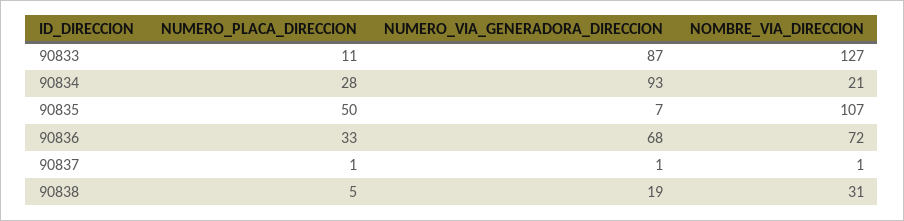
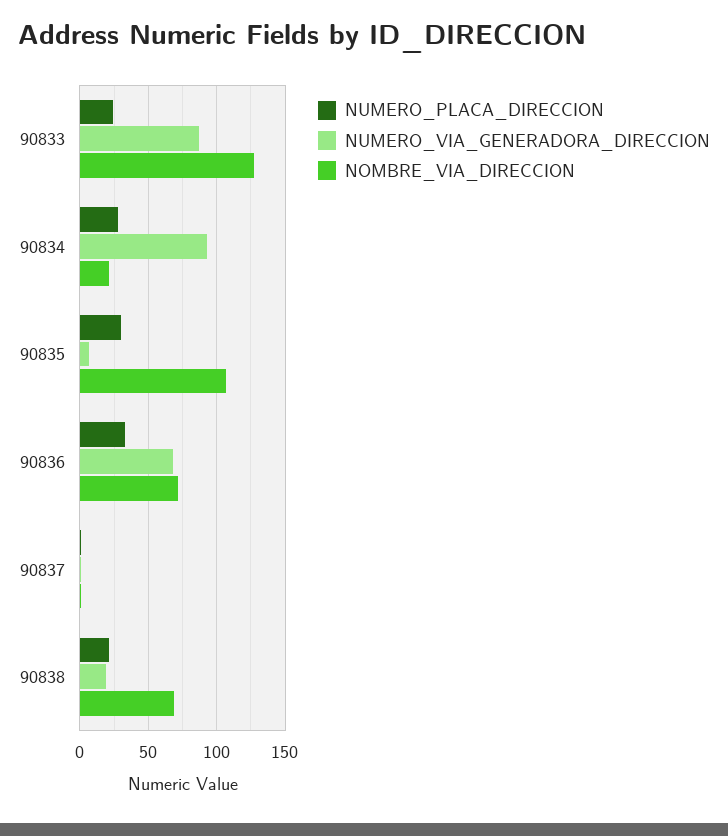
  {
    "NUMERO_PLACA_DIRECCION": {
-     "90833": 11,
+     "90833": 25,
      "90834": 28,
-     "90835": 50,
+     "90835": 30,
      "90836": 33,
      "90837": 1,
-     "90838": 5
+     "90838": 20
    },
    "NUMERO_VIA_GENERADORA_DIRECCION": {
      "90833": 87,
      "90834": 93,
      "90835": 7,
      "90836": 68,
      "90837": 1,
      "90838": 19
    },
    "NOMBRE_VIA_DIRECCION": {
      "90833": 127,
      "90834": 21,
      "90835": 107,
      "90836": 72,
      "90837": 1,
-     "90838": 31
+     "90838": 70
    }
  }

